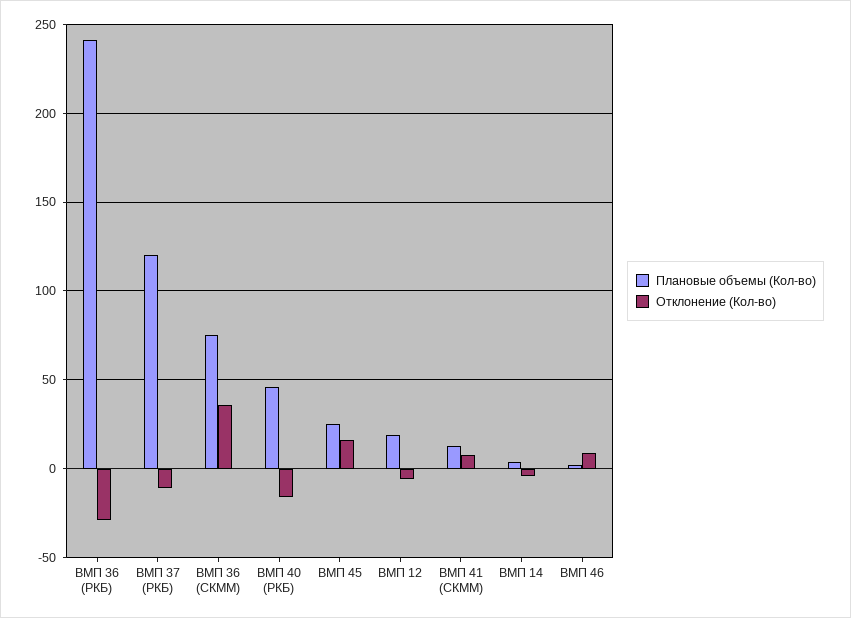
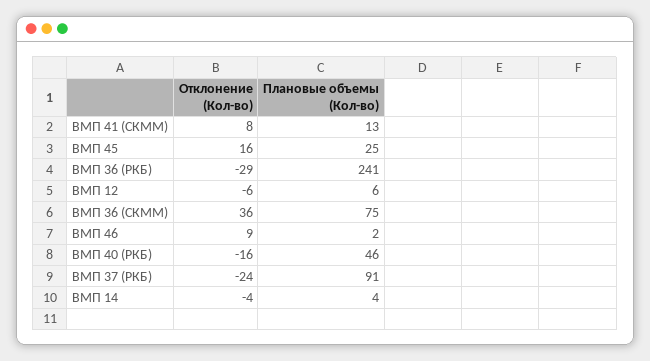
  {
    "Плановые объемы (Кол-во)": {
      "ВМП 36 (РКБ)": 241,
-     "ВМП 37 (РКБ)": 120,
+     "ВМП 37 (РКБ)": 91,
      "ВМП 36 (СКММ)": 75,
      "ВМП 40 (РКБ)": 46,
      "ВМП 45": 25,
-     "ВМП 12": 20,
+     "ВМП 12": 6,
      "ВМП 41 (СКММ)": 13,
      "ВМП 14": 4,
      "ВМП 46": 2
    },
    "Отклонение (Кол-во)": {
      "ВМП 36 (РКБ)": -29,
-     "ВМП 37 (РКБ)": -10,
+     "ВМП 37 (РКБ)": -24,
      "ВМП 36 (СКММ)": 36,
      "ВМП 40 (РКБ)": -16,
      "ВМП 45": 16,
      "ВМП 12": -6,
      "ВМП 41 (СКММ)": 8,
      "ВМП 14": -4,
      "ВМП 46": 9
    }
  }

